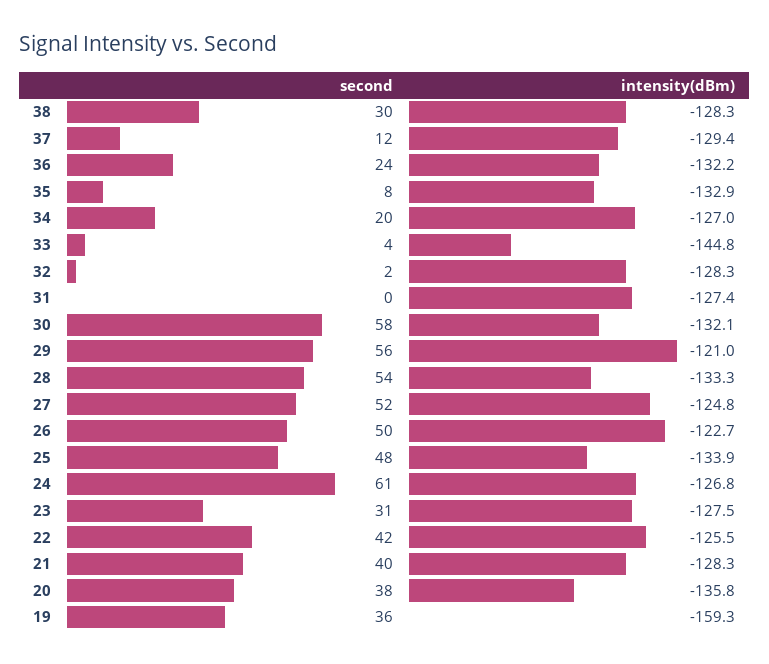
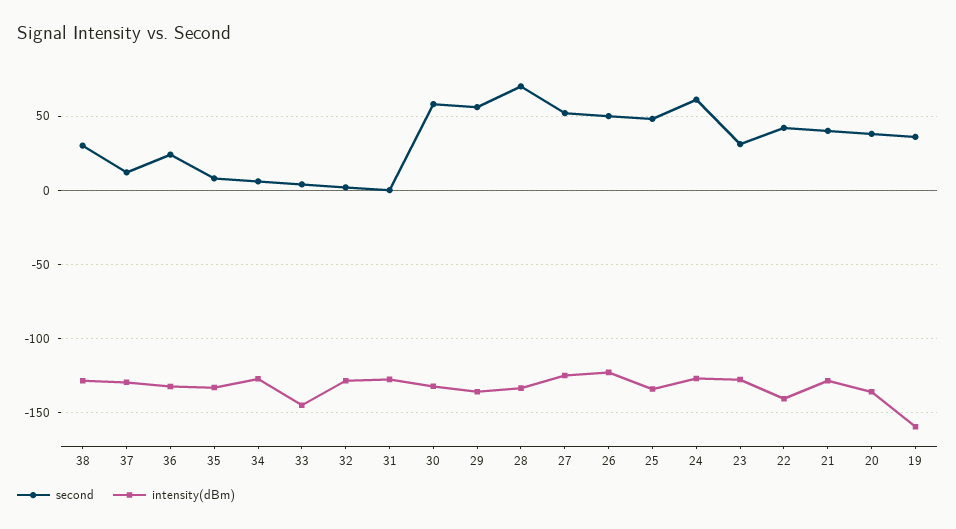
  {
    "second": {
      "38": 30,
      "37": 12,
      "36": 24,
      "35": 8,
-     "34": 20,
+     "34": 5,
      "33": 4,
      "32": 2,
      "31": 0,
      "30": 58,
      "29": 56,
-     "28": 54,
+     "28": 70,
      "27": 52,
      "26": 50,
      "25": 48,
      "24": 61,
      "23": 31,
      "22": 42,
      "21": 40,
      "20": 38,
      "19": 36
    },
    "intensity(dBm)": {
      "38": -128.3,
      "37": -129.4,
      "36": -132.2,
      "35": -132.9,
      "34": -127,
      "33": -144.8,
      "32": -128.3,
      "31": -127.4,
      "30": -132.1,
-     "29": -121,
+     "29": -135,
      "28": -133.3,
      "27": -124.8,
      "26": -122.7,
      "25": -133.9,
      "24": -126.8,
      "23": -127.5,
-     "22": -125.5,
+     "22": -140,
      "21": -128.3,
      "20": -135.8,
      "19": -159.3
    }
  }

